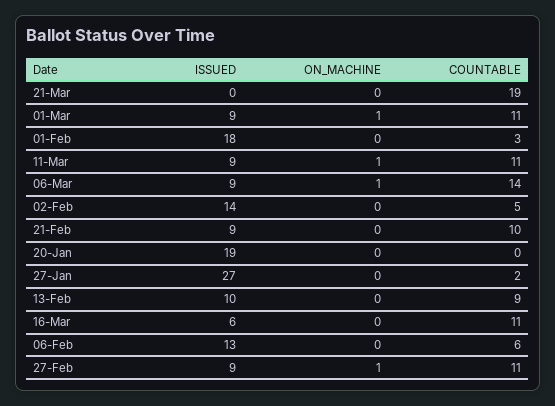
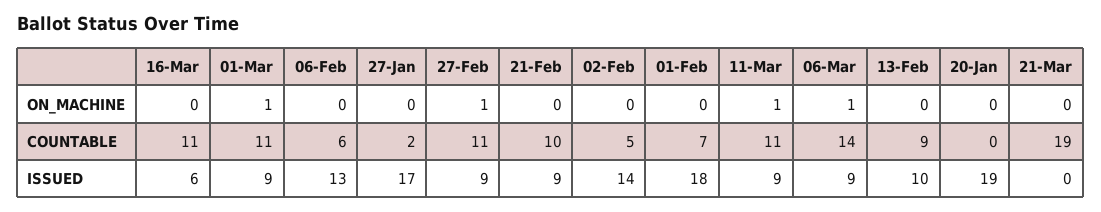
  {
    "ISSUED": {
      "21-Mar": 0,
      "01-Mar": 9,
      "01-Feb": 18,
      "11-Mar": 9,
      "06-Mar": 9,
      "02-Feb": 14,
      "21-Feb": 9,
      "20-Jan": 19,
-     "27-Jan": 27,
+     "27-Jan": 17,
      "13-Feb": 10,
      "16-Mar": 6,
      "06-Feb": 13,
      "27-Feb": 9
    },
    "ON_MACHINE": {
      "21-Mar": 0,
      "01-Mar": 1,
      "01-Feb": 0,
      "11-Mar": 1,
      "06-Mar": 1,
      "02-Feb": 0,
      "21-Feb": 0,
      "20-Jan": 0,
      "27-Jan": 0,
      "13-Feb": 0,
      "16-Mar": 0,
      "06-Feb": 0,
      "27-Feb": 1
    },
    "COUNTABLE": {
      "21-Mar": 19,
      "01-Mar": 11,
-     "01-Feb": 3,
+     "01-Feb": 7,
      "11-Mar": 11,
      "06-Mar": 14,
      "02-Feb": 5,
      "21-Feb": 10,
      "20-Jan": 0,
      "27-Jan": 2,
      "13-Feb": 9,
      "16-Mar": 11,
      "06-Feb": 6,
      "27-Feb": 11
    }
  }

